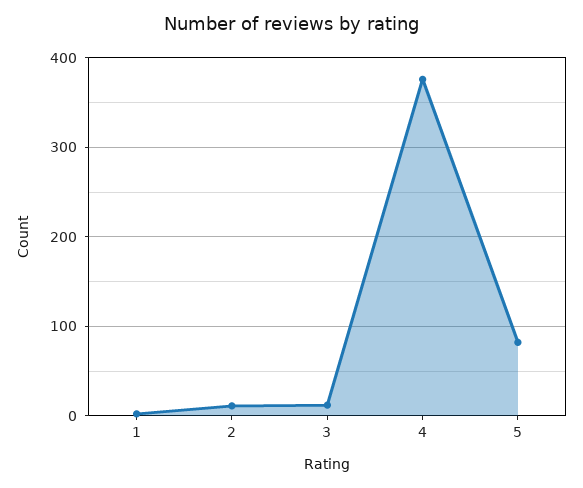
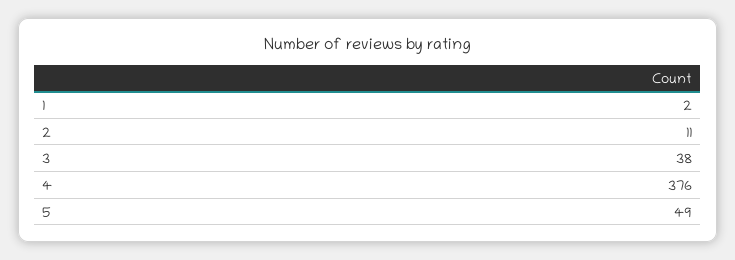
  {
    "1": 2,
    "2": 11,
-   "3": 10,
+   "3": 38,
    "4": 376,
-   "5": 80
+   "5": 49
  }

